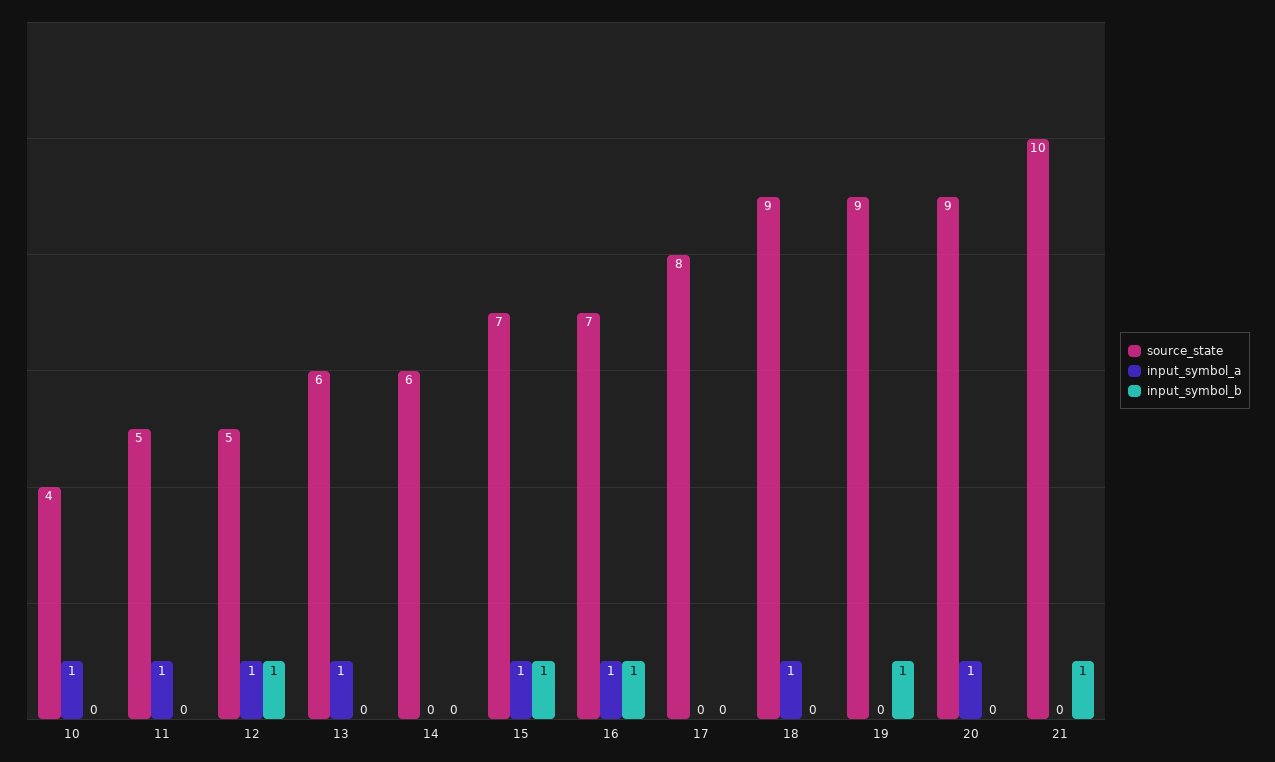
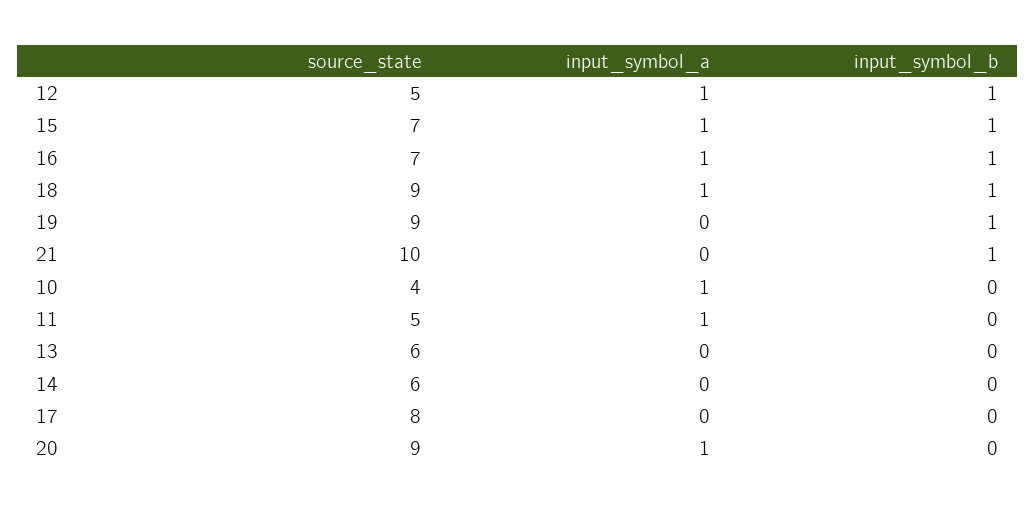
  {
    "source_state": {
      "10": 4,
      "11": 5,
      "12": 5,
      "13": 6,
      "14": 6,
      "15": 7,
      "16": 7,
      "17": 8,
      "18": 9,
      "19": 9,
      "20": 9,
      "21": 10
    },
    "input_symbol_a": {
      "10": 1,
      "11": 1,
      "12": 1,
-     "13": 1,
+     "13": 0,
      "14": 0,
      "15": 1,
      "16": 1,
      "17": 0,
      "18": 1,
      "19": 0,
      "20": 1,
      "21": 0
    },
    "input_symbol_b": {
      "10": 0,
      "11": 0,
      "12": 1,
      "13": 0,
      "14": 0,
      "15": 1,
      "16": 1,
      "17": 0,
-     "18": 0,
+     "18": 1,
      "19": 1,
      "20": 0,
      "21": 1
    }
  }

